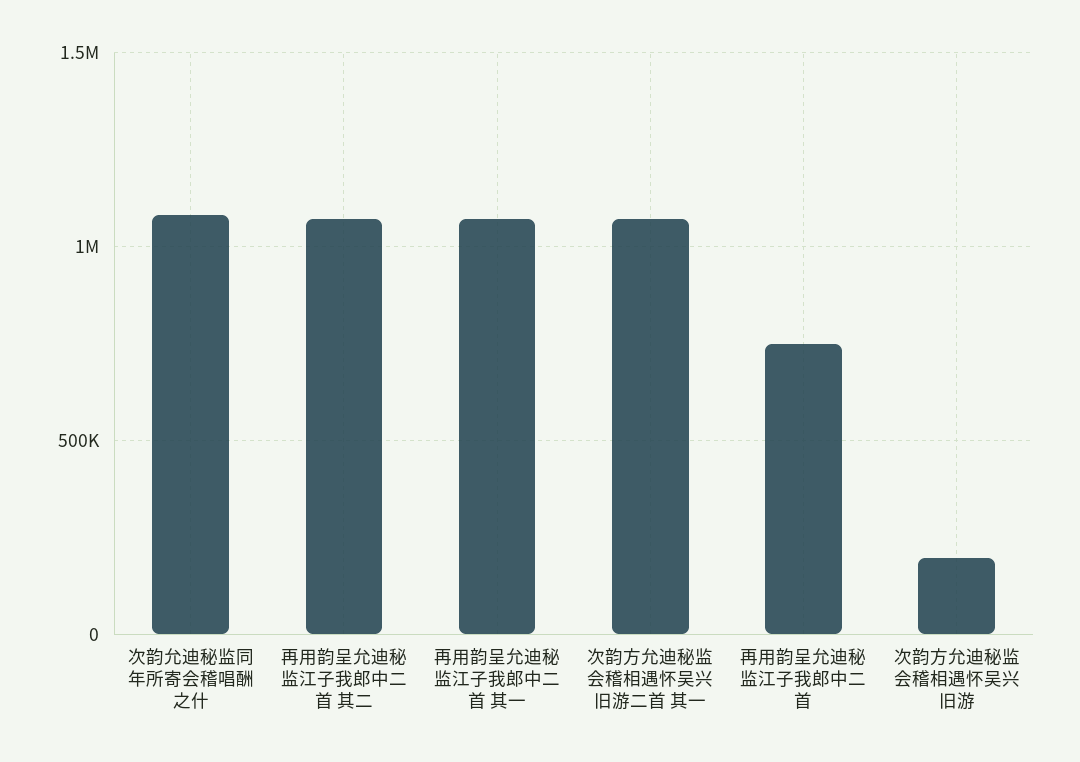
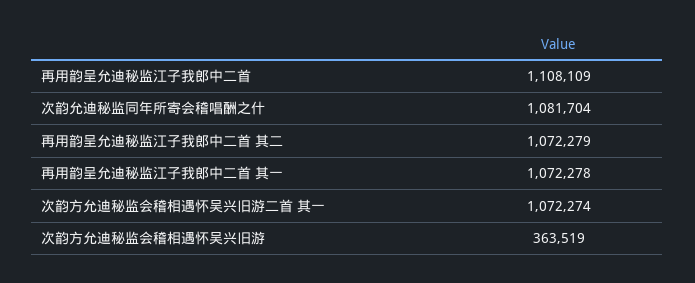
  {
    "次韵允迪秘监同年所寄会稽唱酬之什": 1081704,
    "再用韵呈允迪秘监江子我郎中二首 其二": 1072279,
    "再用韵呈允迪秘监江子我郎中二首 其一": 1072278,
    "次韵方允迪秘监会稽相遇怀吴兴旧游二首 其一": 1072274,
-   "再用韵呈允迪秘监江子我郎中二首": 750000,
+   "再用韵呈允迪秘监江子我郎中二首": 1108109,
-   "次韵方允迪秘监会稽相遇怀吴兴旧游": 200000
+   "次韵方允迪秘监会稽相遇怀吴兴旧游": 363519
  }

